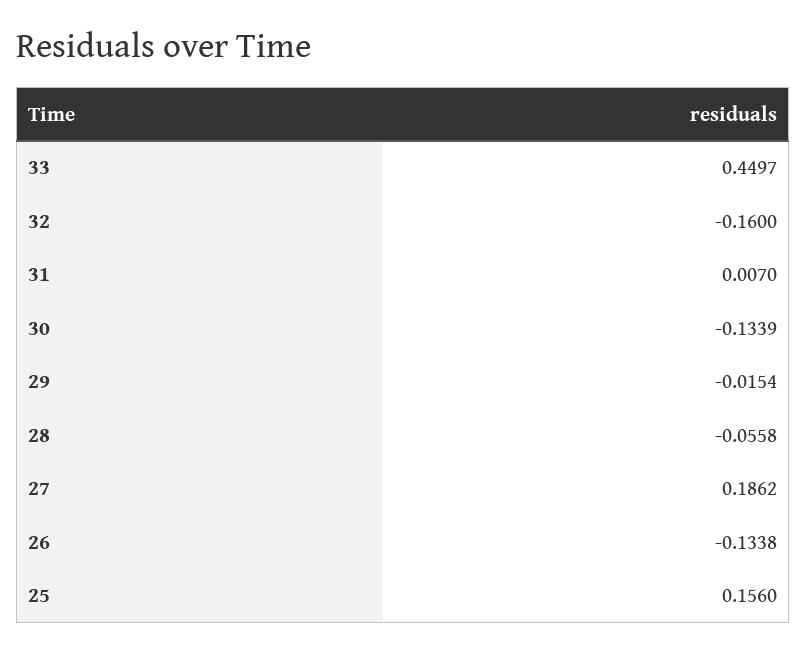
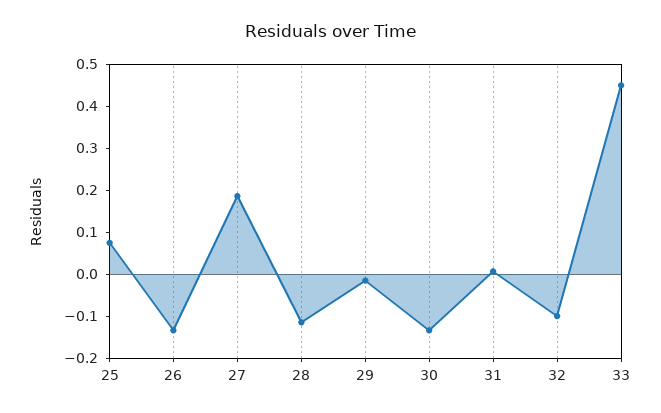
  {
    "33": 0.4497,
-   "32": -0.16,
+   "32": -0.1,
    "31": 0.007,
    "30": -0.1339,
    "29": -0.0154,
-   "28": -0.0558,
+   "28": -0.12,
    "27": 0.1862,
    "26": -0.1338,
-   "25": 0.156
+   "25": 0.08
  }

